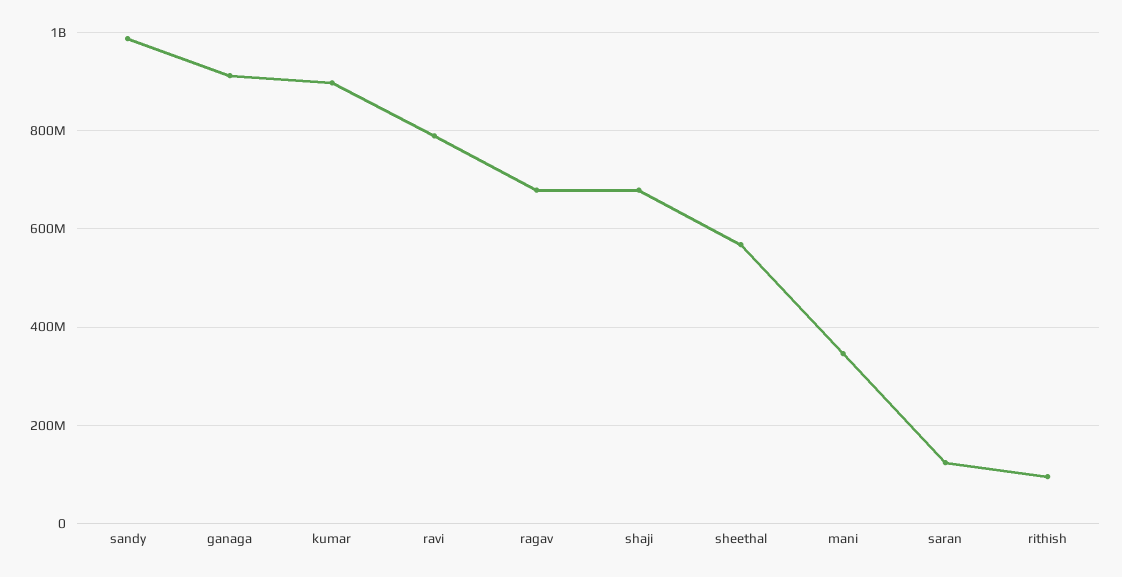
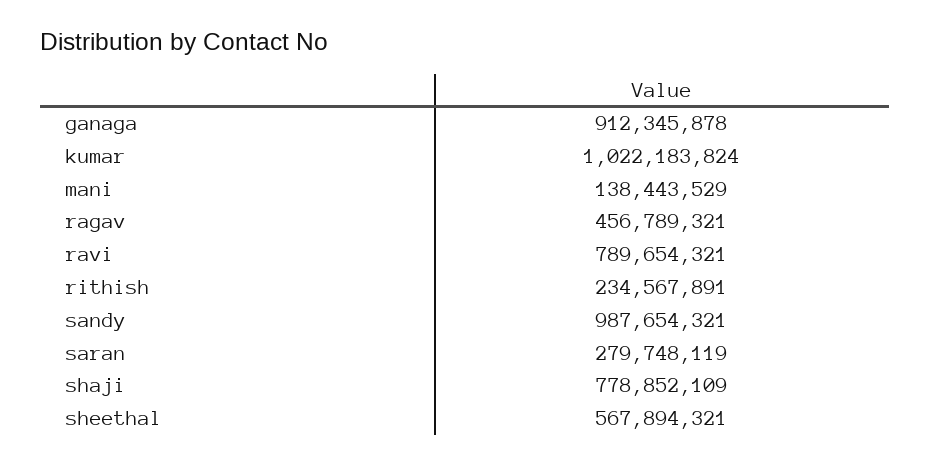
  {
    "sandy": 987654321,
    "ganaga": 912345878,
-   "kumar": 900000000,
+   "kumar": 1022183824,
    "ravi": 789654321,
-   "ragav": 680000000,
+   "ragav": 456789321,
-   "shaji": 680000000,
+   "shaji": 778852109,
    "sheethal": 567894321,
-   "mani": 340000000,
+   "mani": 138443529,
-   "saran": 120000000,
+   "saran": 279748119,
-   "rithish": 100000000
+   "rithish": 234567891
  }

